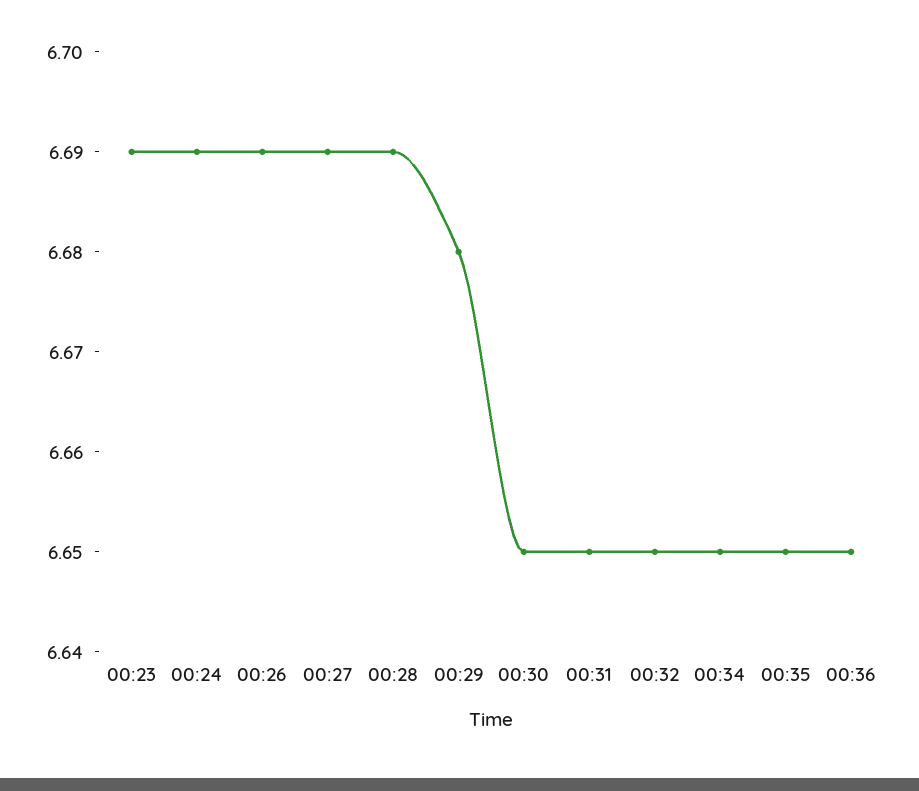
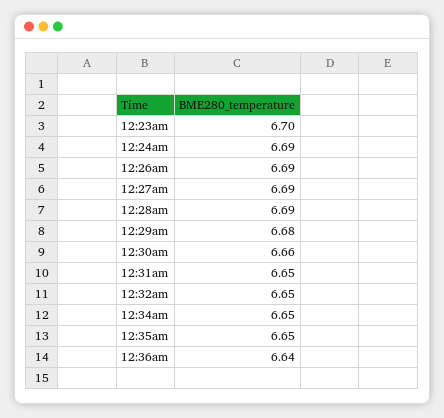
  {
-   "00:23": 6.69,
+   "00:23": 6.7,
    "00:24": 6.69,
    "00:26": 6.69,
    "00:27": 6.69,
    "00:28": 6.69,
    "00:29": 6.68,
-   "00:30": 6.65,
+   "00:30": 6.66,
    "00:31": 6.65,
    "00:32": 6.65,
    "00:34": 6.65,
    "00:35": 6.65,
-   "00:36": 6.65
+   "00:36": 6.64
  }

